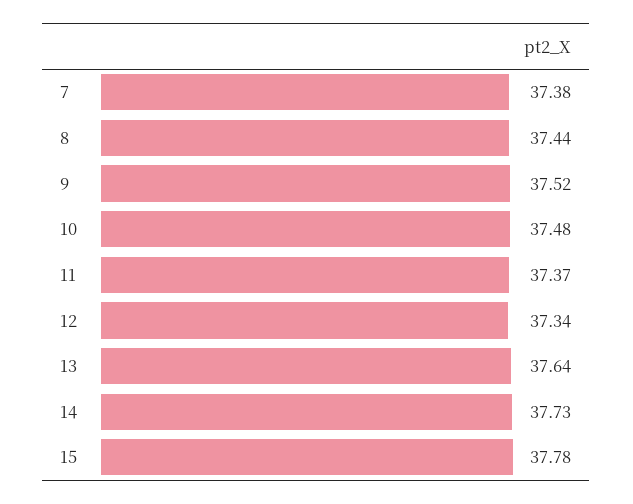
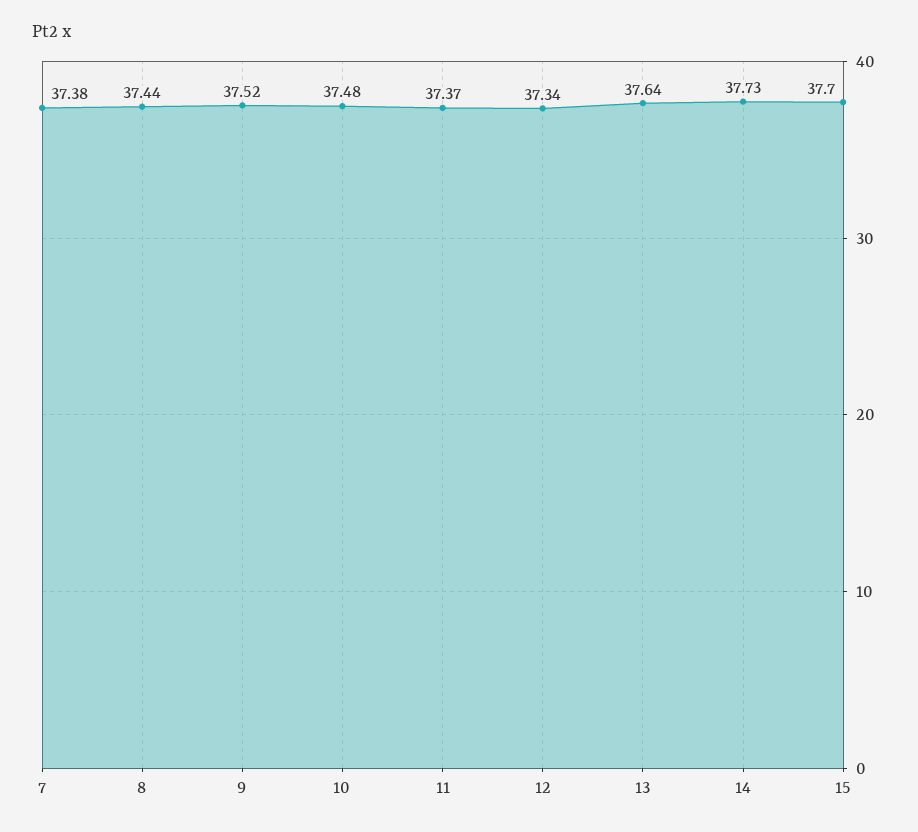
  {
    "7": 37.38,
    "8": 37.44,
    "9": 37.52,
    "10": 37.48,
    "11": 37.37,
    "12": 37.34,
    "13": 37.64,
    "14": 37.73,
-   "15": 37.78
+   "15": 37.7
  }

